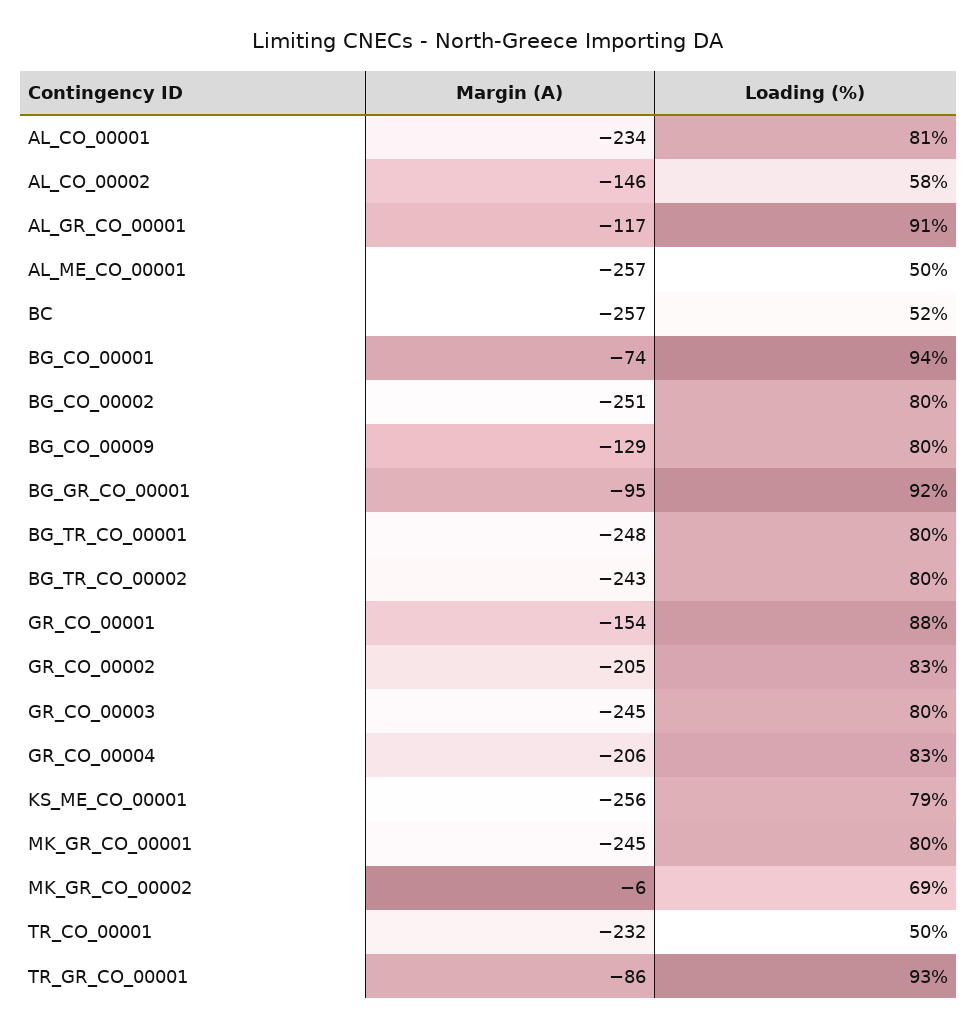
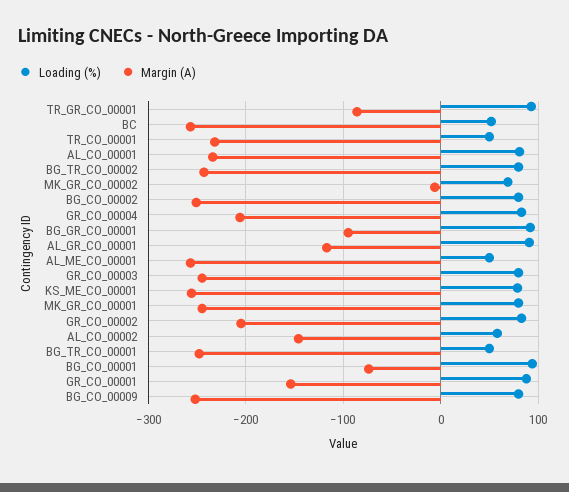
  {
    "Margin (A)": {
      "AL_CO_00001": -234,
      "AL_CO_00002": -146,
      "AL_GR_CO_00001": -117,
      "AL_ME_CO_00001": -257,
      "BC": -257,
      "BG_CO_00001": -74,
      "BG_CO_00002": -251,
-     "BG_CO_00009": -129,
+     "BG_CO_00009": -250,
      "BG_GR_CO_00001": -95,
      "BG_TR_CO_00001": -248,
      "BG_TR_CO_00002": -243,
      "GR_CO_00001": -154,
      "GR_CO_00002": -205,
      "GR_CO_00003": -245,
      "GR_CO_00004": -206,
      "KS_ME_CO_00001": -256,
      "MK_GR_CO_00001": -245,
      "MK_GR_CO_00002": -6,
      "TR_CO_00001": -232,
      "TR_GR_CO_00001": -86
    },
    "Loading (%)": {
      "AL_CO_00001": 81,
      "AL_CO_00002": 58,
      "AL_GR_CO_00001": 91,
      "AL_ME_CO_00001": 50,
      "BC": 52,
      "BG_CO_00001": 94,
      "BG_CO_00002": 80,
      "BG_CO_00009": 80,
      "BG_GR_CO_00001": 92,
-     "BG_TR_CO_00001": 80,
+     "BG_TR_CO_00001": 50,
      "BG_TR_CO_00002": 80,
      "GR_CO_00001": 88,
      "GR_CO_00002": 83,
      "GR_CO_00003": 80,
      "GR_CO_00004": 83,
      "KS_ME_CO_00001": 79,
      "MK_GR_CO_00001": 80,
      "MK_GR_CO_00002": 69,
      "TR_CO_00001": 50,
      "TR_GR_CO_00001": 93
    }
  }

